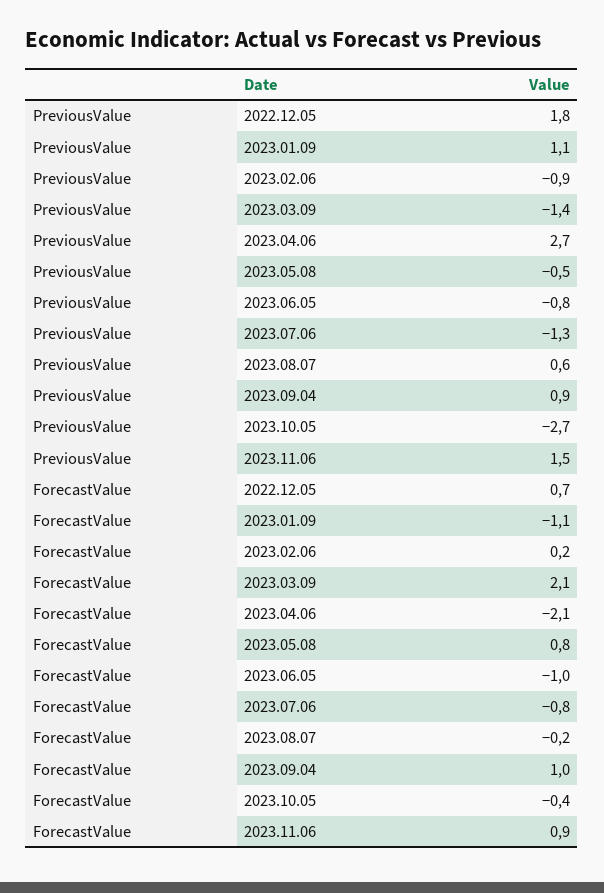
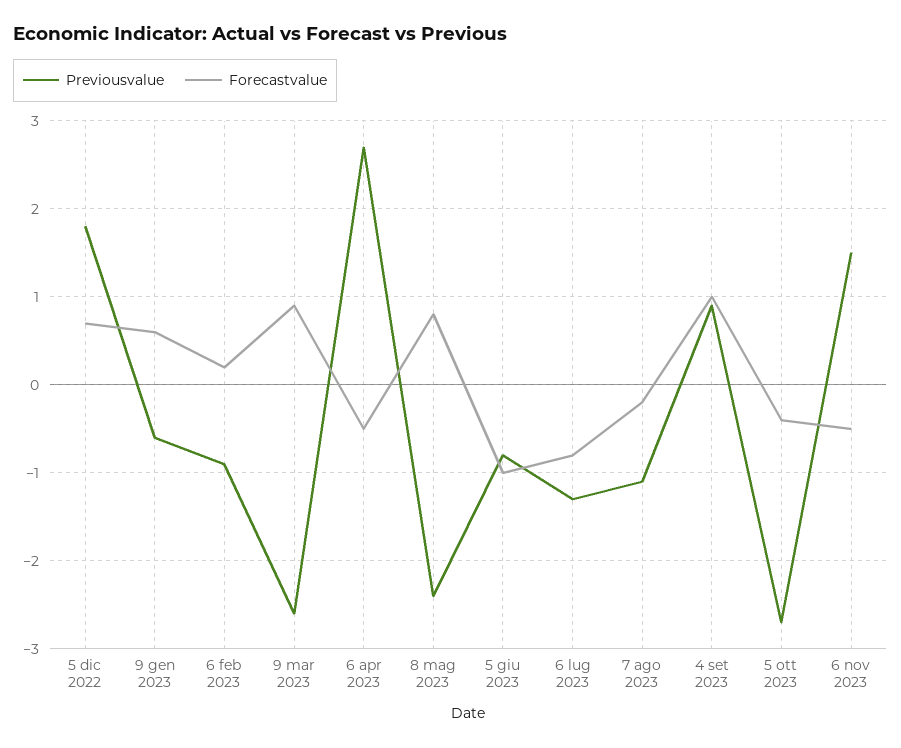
  {
    "PreviousValue": {
      "2022.12.05": 1.8,
-     "2023.01.09": 1.1,
+     "2023.01.09": -0.6,
      "2023.02.06": -0.9,
-     "2023.03.09": -1.4,
+     "2023.03.09": -2.6,
      "2023.04.06": 2.7,
-     "2023.05.08": -0.5,
+     "2023.05.08": -2.4,
      "2023.06.05": -0.8,
      "2023.07.06": -1.3,
-     "2023.08.07": 0.6,
+     "2023.08.07": -1.1,
      "2023.09.04": 0.9,
      "2023.10.05": -2.7,
      "2023.11.06": 1.5
    },
    "ForecastValue": {
      "2022.12.05": 0.7,
-     "2023.01.09": -1.1,
+     "2023.01.09": 0.6,
      "2023.02.06": 0.2,
-     "2023.03.09": 2.1,
+     "2023.03.09": 0.9,
-     "2023.04.06": -2.1,
+     "2023.04.06": -0.5,
      "2023.05.08": 0.8,
      "2023.06.05": -1,
      "2023.07.06": -0.8,
      "2023.08.07": -0.2,
      "2023.09.04": 1,
      "2023.10.05": -0.4,
-     "2023.11.06": 0.9
+     "2023.11.06": -0.5
    }
  }

